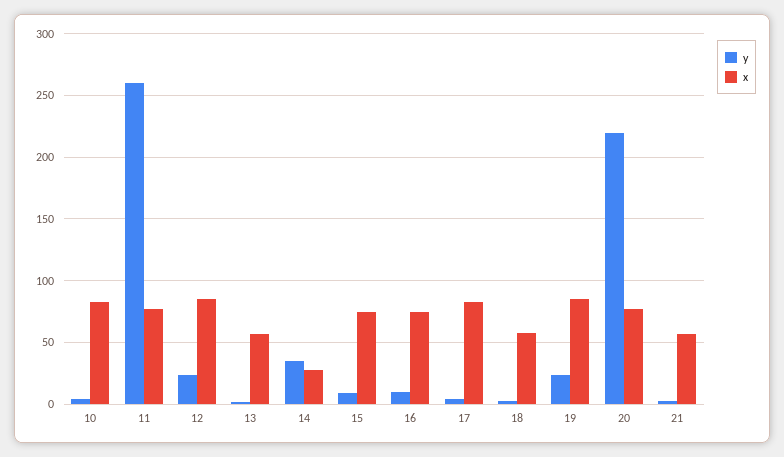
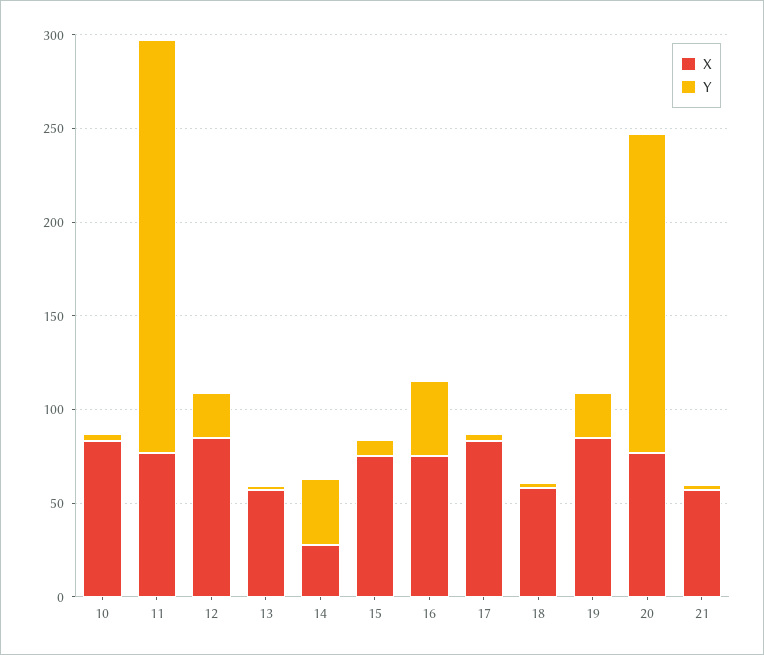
  {
    "y": {
      "10": 5,
-     "11": 260,
+     "11": 220,
      "12": 25,
      "13": 0,
      "14": 35,
      "15": 10,
-     "16": 10,
+     "16": 40,
      "17": 5,
      "18": 5,
      "19": 25,
-     "20": 220,
+     "20": 170,
      "21": 5
    },
    "x": {
      "10": 85,
      "11": 75,
      "12": 85,
      "13": 55,
      "14": 30,
      "15": 75,
      "16": 75,
      "17": 85,
      "18": 60,
      "19": 85,
      "20": 75,
      "21": 55
    }
  }

